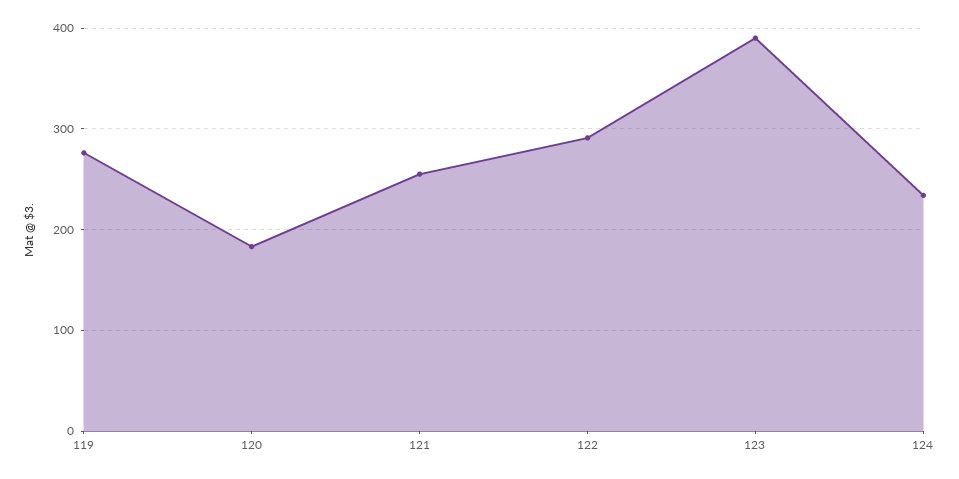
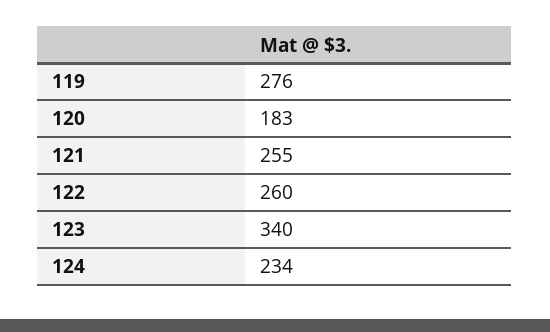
  {
    "119": 276,
    "120": 183,
    "121": 255,
-   "122": 290,
+   "122": 260,
-   "123": 390,
+   "123": 340,
    "124": 234
  }

